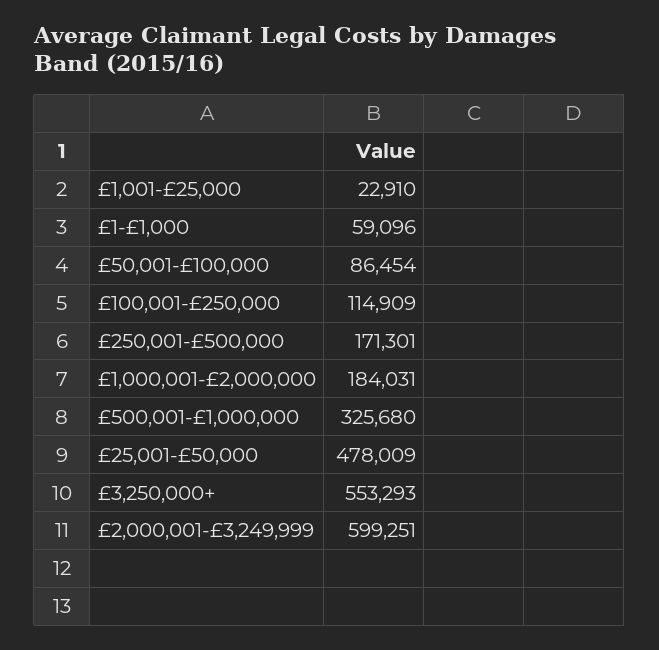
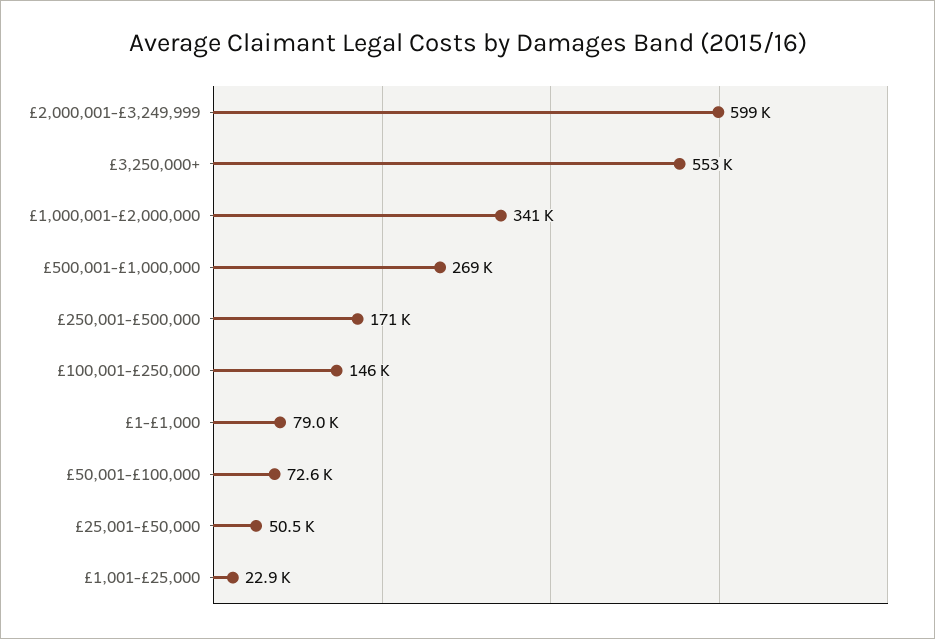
  {
    "£1,001-£25,000": 22910,
-   "£1-£1,000": 59096,
+   "£1-£1,000": 79000,
-   "£50,001-£100,000": 86454,
+   "£50,001-£100,000": 72600,
-   "£100,001-£250,000": 114909,
+   "£100,001-£250,000": 146000,
    "£250,001-£500,000": 171301,
-   "£1,000,001-£2,000,000": 184031,
+   "£1,000,001-£2,000,000": 341000,
-   "£500,001-£1,000,000": 325680,
+   "£500,001-£1,000,000": 269000,
-   "£25,001-£50,000": 478009,
+   "£25,001-£50,000": 50500,
    "£3,250,000+": 553293,
    "£2,000,001-£3,249,999": 599251
  }

